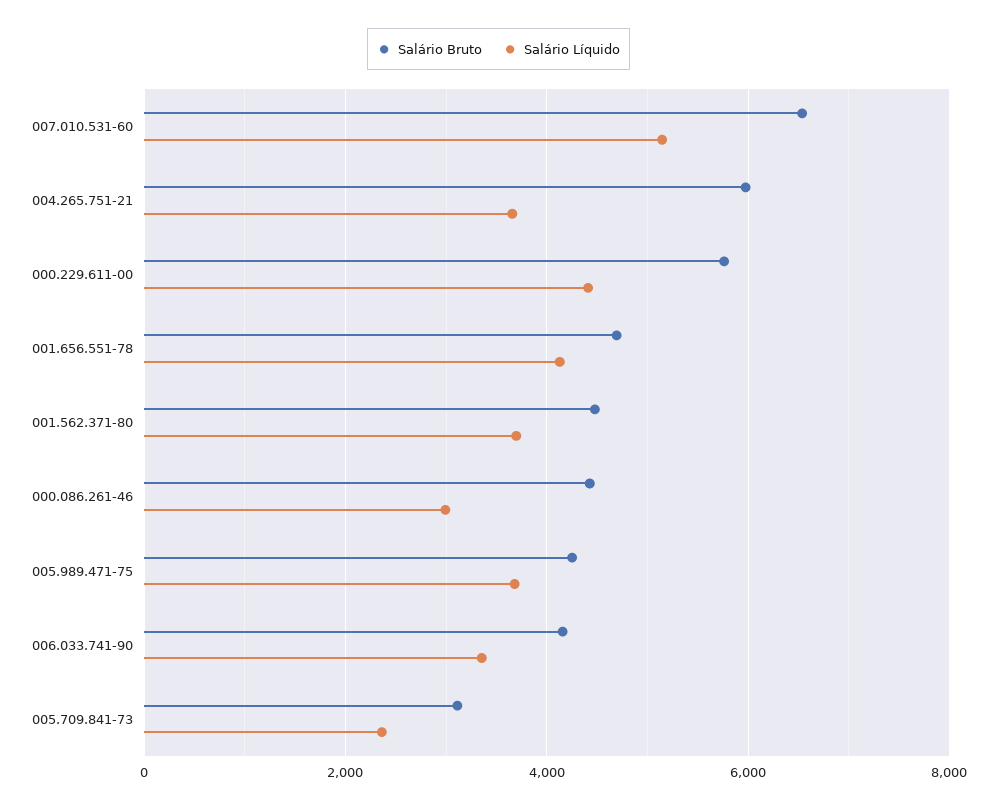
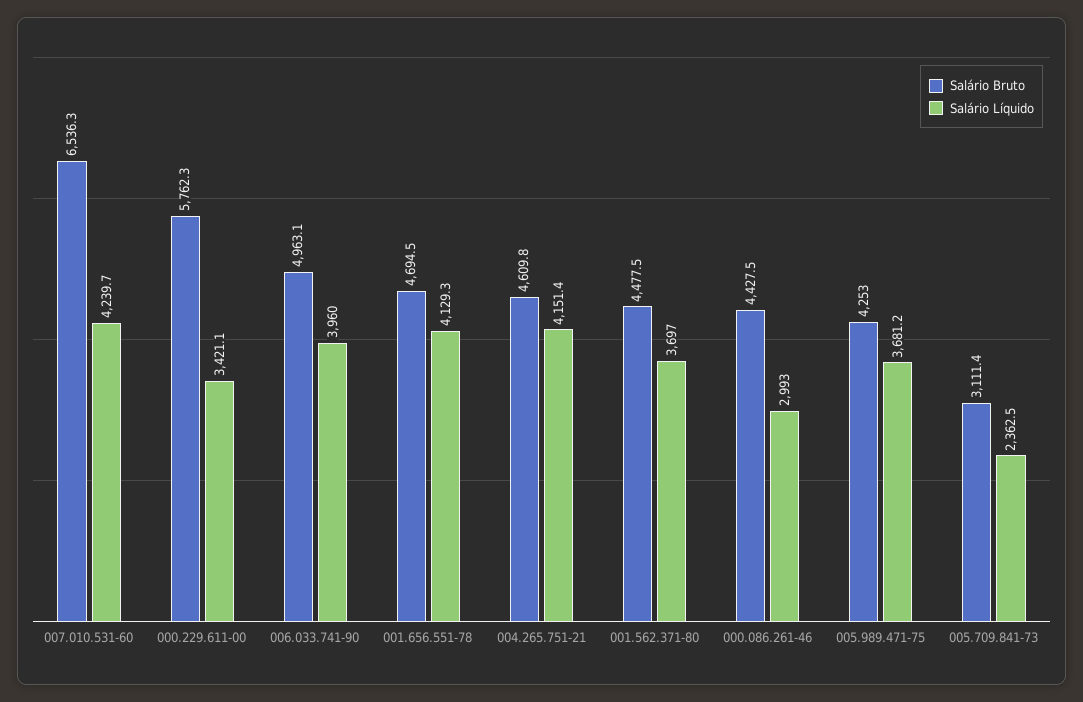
  {
    "Salário Bruto": {
      "007.010.531-60": 6536.3,
-     "004.265.751-21": 6000,
+     "004.265.751-21": 4609.8,
      "000.229.611-00": 5762.3,
      "001.656.551-78": 4694.5,
      "001.562.371-80": 4477.5,
      "000.086.261-46": 4427.5,
      "005.989.471-75": 4253,
-     "006.033.741-90": 4200,
+     "006.033.741-90": 4963.1,
      "005.709.841-73": 3111.4
    },
    "Salário Líquido": {
-     "007.010.531-60": 5200,
+     "007.010.531-60": 4239.7,
-     "004.265.751-21": 3600,
+     "004.265.751-21": 4151.4,
-     "000.229.611-00": 4400,
+     "000.229.611-00": 3421.1,
      "001.656.551-78": 4129.3,
      "001.562.371-80": 3697,
      "000.086.261-46": 2993,
      "005.989.471-75": 3681.2,
-     "006.033.741-90": 3400,
+     "006.033.741-90": 3960,
      "005.709.841-73": 2362.5
    }
  }

